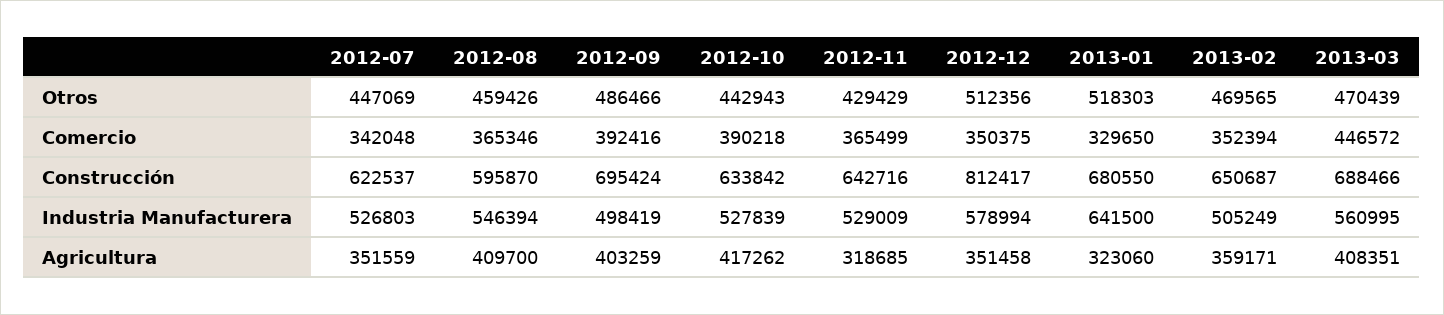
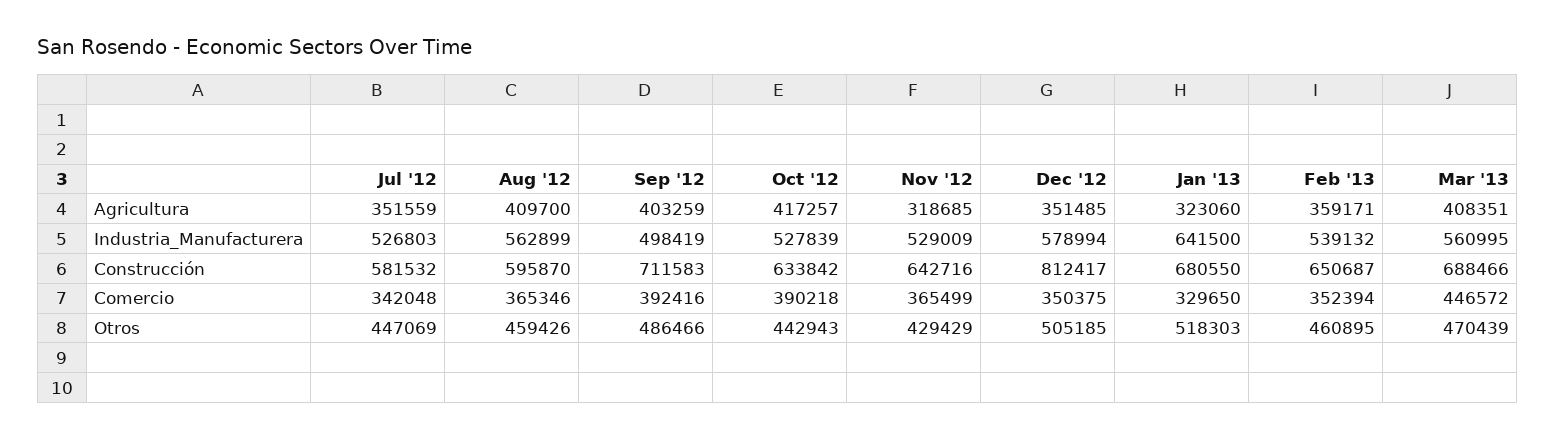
  {
    "2012-07": {
      "Otros": 447069,
      "Comercio": 342048,
-     "Construcción": 622537,
+     "Construcción": 581532,
      "Industria Manufacturera": 526803,
      "Agricultura": 351559
    },
    "2012-08": {
      "Otros": 459426,
      "Comercio": 365346,
      "Construcción": 595870,
-     "Industria Manufacturera": 546394,
+     "Industria Manufacturera": 562899,
      "Agricultura": 409700
    },
    "2012-09": {
      "Otros": 486466,
      "Comercio": 392416,
-     "Construcción": 695424,
+     "Construcción": 711583,
      "Industria Manufacturera": 498419,
      "Agricultura": 403259
    },
    "2012-10": {
      "Otros": 442943,
      "Comercio": 390218,
      "Construcción": 633842,
      "Industria Manufacturera": 527839,
-     "Agricultura": 417262
+     "Agricultura": 417257
    },
    "2012-11": {
      "Otros": 429429,
      "Comercio": 365499,
      "Construcción": 642716,
      "Industria Manufacturera": 529009,
      "Agricultura": 318685
    },
    "2012-12": {
-     "Otros": 512356,
+     "Otros": 505185,
      "Comercio": 350375,
      "Construcción": 812417,
      "Industria Manufacturera": 578994,
-     "Agricultura": 351458
+     "Agricultura": 351485
    },
    "2013-01": {
      "Otros": 518303,
      "Comercio": 329650,
      "Construcción": 680550,
      "Industria Manufacturera": 641500,
      "Agricultura": 323060
    },
    "2013-02": {
-     "Otros": 469565,
+     "Otros": 460895,
      "Comercio": 352394,
      "Construcción": 650687,
-     "Industria Manufacturera": 505249,
+     "Industria Manufacturera": 539132,
      "Agricultura": 359171
    },
    "2013-03": {
      "Otros": 470439,
      "Comercio": 446572,
      "Construcción": 688466,
      "Industria Manufacturera": 560995,
      "Agricultura": 408351
    }
  }

